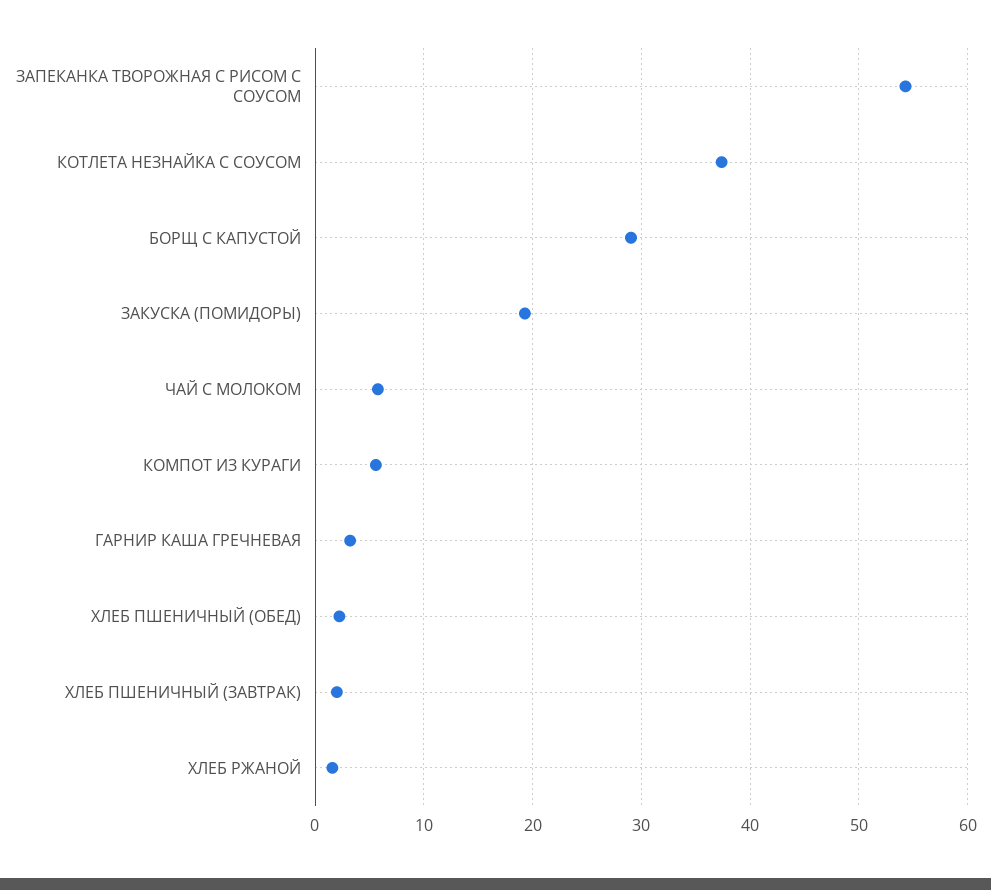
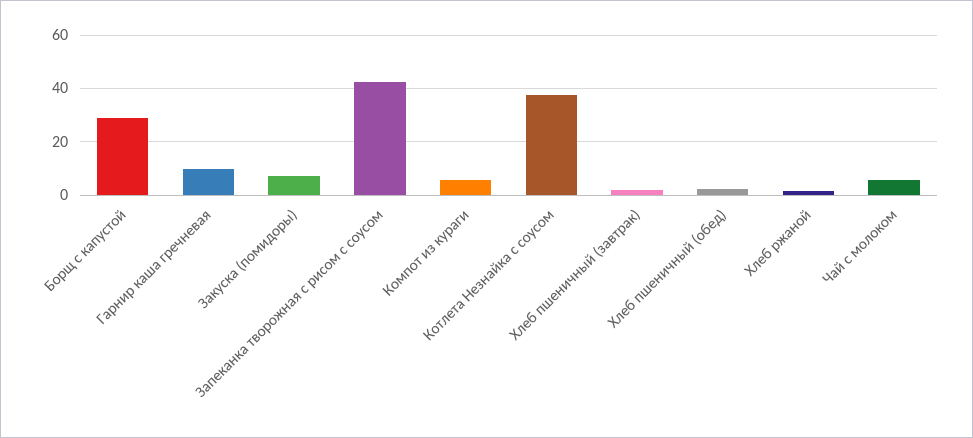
  {
-   "ЗАПЕКАНКА ТВОРОЖНАЯ С РИСОМ С СОУСОМ": 54,
+   "ЗАПЕКАНКА ТВОРОЖНАЯ С РИСОМ С СОУСОМ": 42.5,
    "КОТЛЕТА НЕЗНАЙКА С СОУСОМ": 37,
    "БОРЩ С КАПУСТОЙ": 29,
-   "ЗАКУСКА (ПОМИДОРЫ)": 19,
+   "ЗАКУСКА (ПОМИДОРЫ)": 7.5,
    "ЧАЙ С МОЛОКОМ": 6,
    "КОМПОТ ИЗ КУРАГИ": 6,
-   "ГАРНИР КАША ГРЕЧНЕВАЯ": 3,
+   "ГАРНИР КАША ГРЕЧНЕВАЯ": 10,
    "ХЛЕБ ПШЕНИЧНЫЙ (ОБЕД)": 2,
    "ХЛЕБ ПШЕНИЧНЫЙ (ЗАВТРАК)": 2,
    "ХЛЕБ РЖАНОЙ": 2
  }

